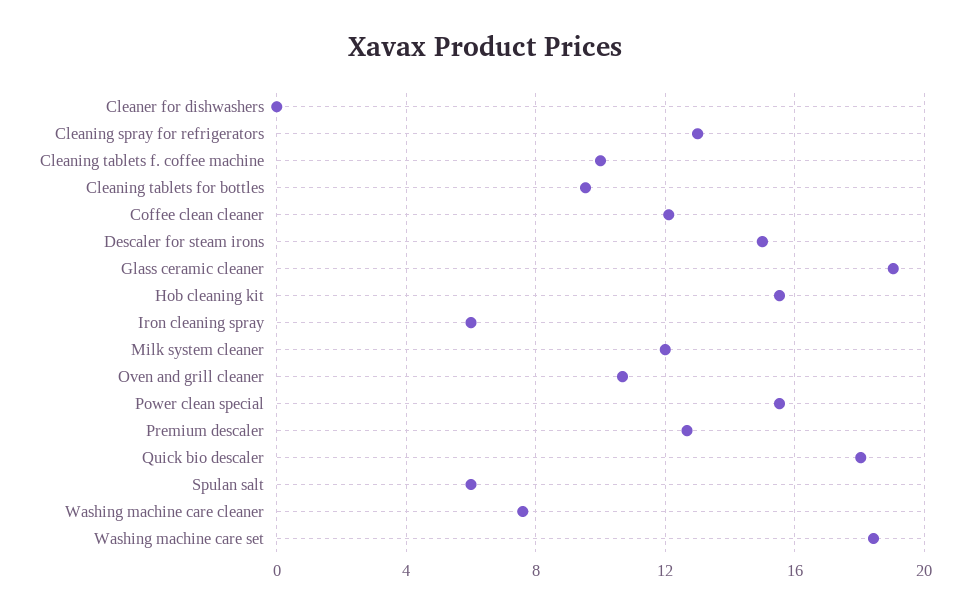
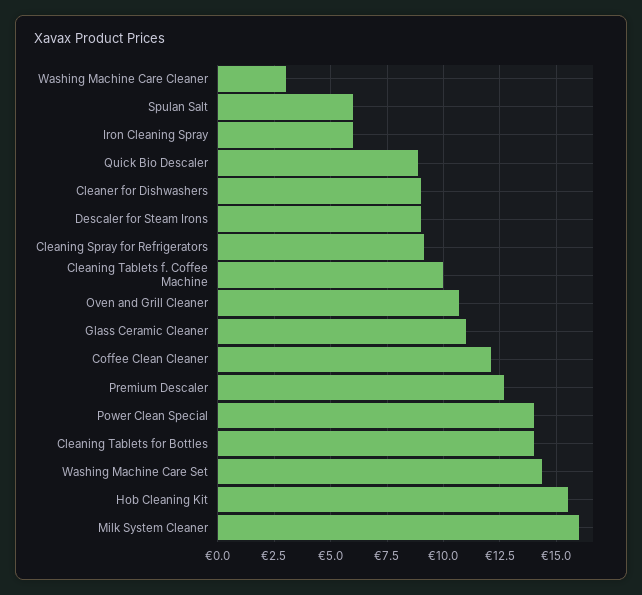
  {
-   "Cleaner for dishwashers": 0,
+   "Cleaner for dishwashers": 9,
-   "Cleaning spray for refrigerators": 13,
+   "Cleaning spray for refrigerators": 9,
    "Cleaning tablets f. coffee machine": 10,
-   "Cleaning tablets for bottles": 9.5,
+   "Cleaning tablets for bottles": 14,
    "Coffee clean cleaner": 12,
-   "Descaler for steam irons": 15,
+   "Descaler for steam irons": 9,
-   "Glass ceramic cleaner": 19,
+   "Glass ceramic cleaner": 11,
    "Hob cleaning kit": 15.5,
    "Iron cleaning spray": 6,
-   "Milk system cleaner": 12,
+   "Milk system cleaner": 16,
    "Oven and grill cleaner": 10.5,
-   "Power clean special": 15.5,
+   "Power clean special": 14,
    "Premium descaler": 12.5,
-   "Quick bio descaler": 18,
+   "Quick bio descaler": 9,
    "Spulan salt": 6,
-   "Washing machine care cleaner": 7.5,
+   "Washing machine care cleaner": 3,
-   "Washing machine care set": 18.5
+   "Washing machine care set": 14.5
  }

